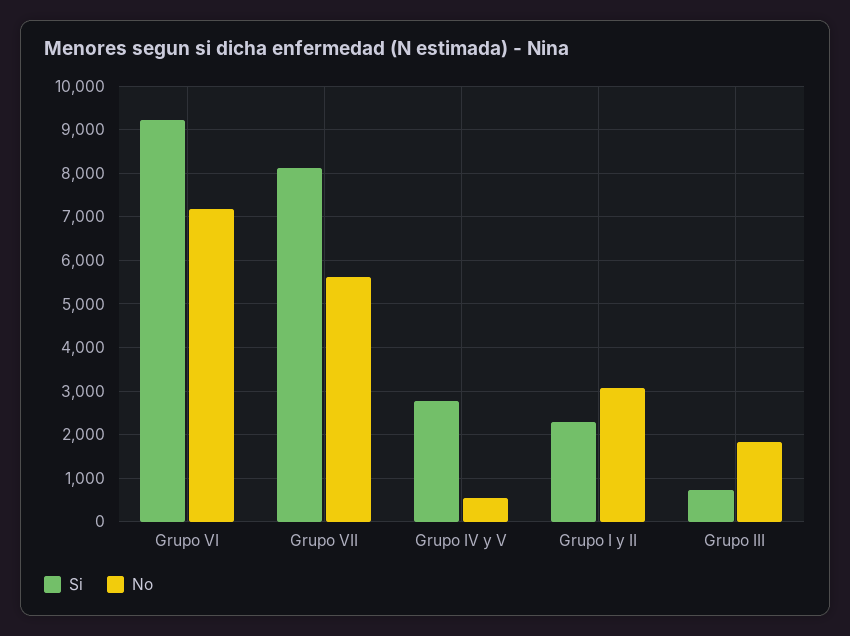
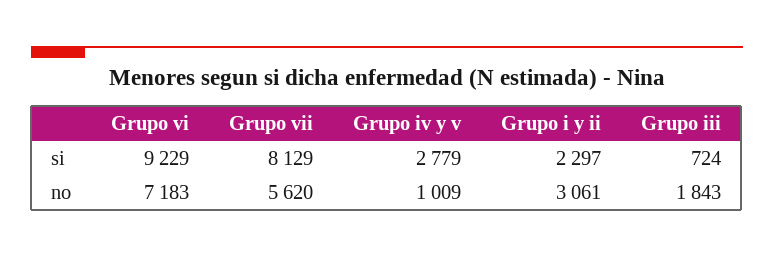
  {
    "Si": {
      "Grupo VI": 9229,
      "Grupo VII": 8129,
      "Grupo IV y V": 2779,
      "Grupo I y II": 2297,
      "Grupo III": 724
    },
    "No": {
      "Grupo VI": 7183,
      "Grupo VII": 5620,
-     "Grupo IV y V": 600,
+     "Grupo IV y V": 1009,
      "Grupo I y II": 3061,
      "Grupo III": 1843
    }
  }

